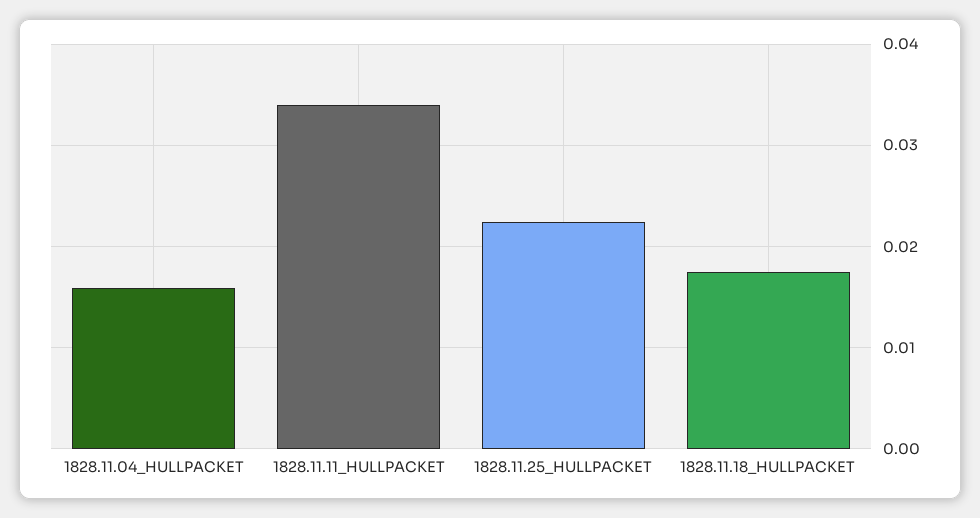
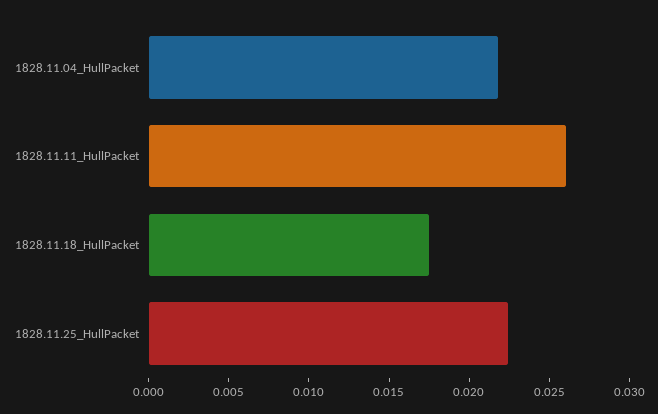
  {
-   "1828.11.04_HULLPACKET": 0.016,
+   "1828.11.04_HULLPACKET": 0.022,
-   "1828.11.11_HULLPACKET": 0.034,
+   "1828.11.11_HULLPACKET": 0.026,
    "1828.11.25_HULLPACKET": 0.022,
    "1828.11.18_HULLPACKET": 0.018
  }

